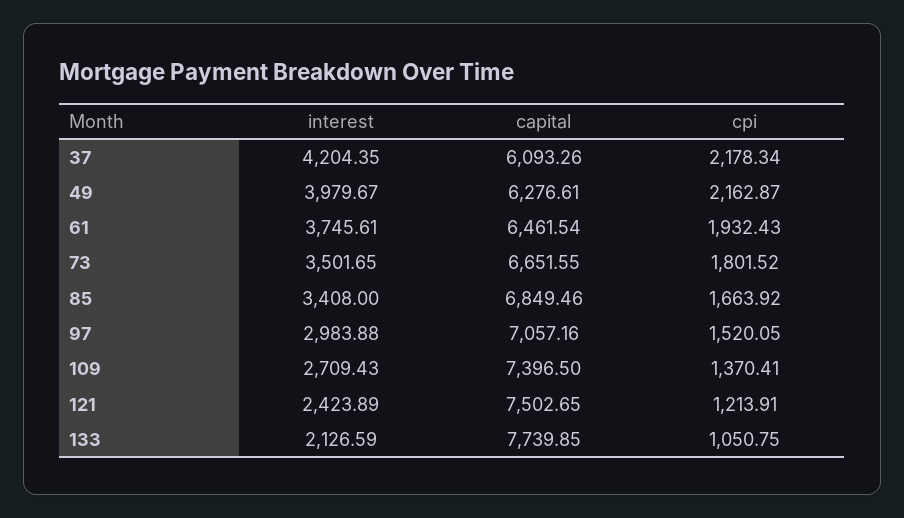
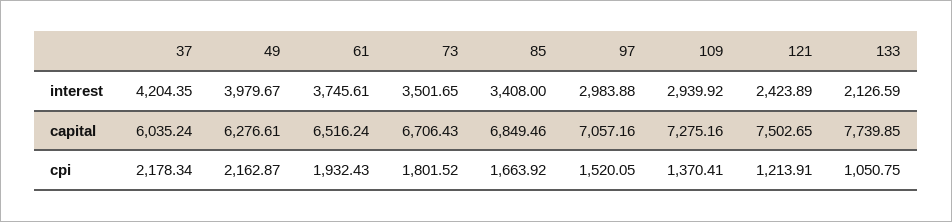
  {
    "interest": {
      "37": 4204.35,
      "49": 3979.67,
      "61": 3745.61,
      "73": 3501.65,
      "85": 3408,
      "97": 2983.88,
-     "109": 2709.43,
+     "109": 2939.92,
      "121": 2423.89,
      "133": 2126.59
    },
    "capital": {
-     "37": 6093.26,
+     "37": 6035.24,
      "49": 6276.61,
-     "61": 6461.54,
+     "61": 6516.24,
-     "73": 6651.55,
+     "73": 6706.43,
      "85": 6849.46,
      "97": 7057.16,
-     "109": 7396.5,
+     "109": 7275.16,
      "121": 7502.65,
      "133": 7739.85
    },
    "cpi": {
      "37": 2178.34,
      "49": 2162.87,
      "61": 1932.43,
      "73": 1801.52,
      "85": 1663.92,
      "97": 1520.05,
      "109": 1370.41,
      "121": 1213.91,
      "133": 1050.75
    }
  }

